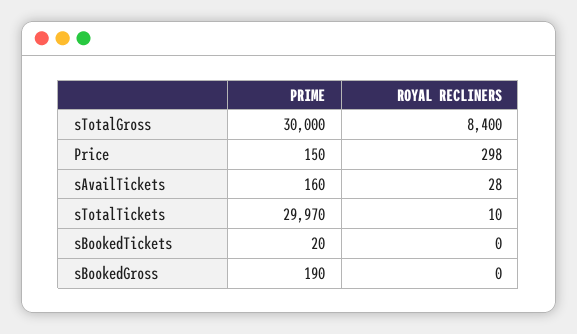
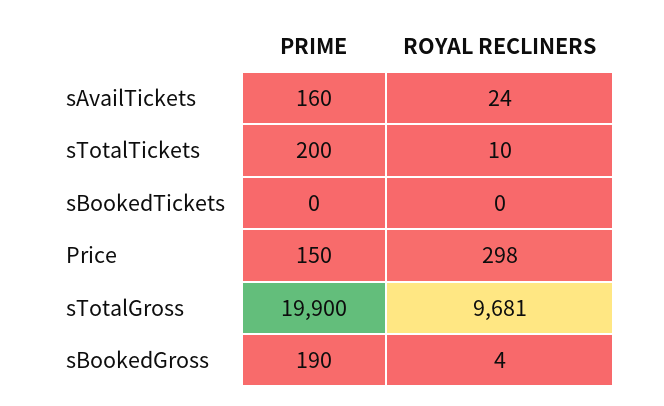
  {
    "PRIME": {
-     "sTotalGross": 30000,
+     "sTotalGross": 19900,
      "Price": 150,
      "sAvailTickets": 160,
-     "sTotalTickets": 29970,
+     "sTotalTickets": 200,
-     "sBookedTickets": 20,
+     "sBookedTickets": 0,
      "sBookedGross": 190
    },
    "ROYAL RECLINERS": {
-     "sTotalGross": 8400,
+     "sTotalGross": 9681,
      "Price": 298,
-     "sAvailTickets": 28,
+     "sAvailTickets": 24,
      "sTotalTickets": 10,
      "sBookedTickets": 0,
-     "sBookedGross": 0
+     "sBookedGross": 4
    }
  }

